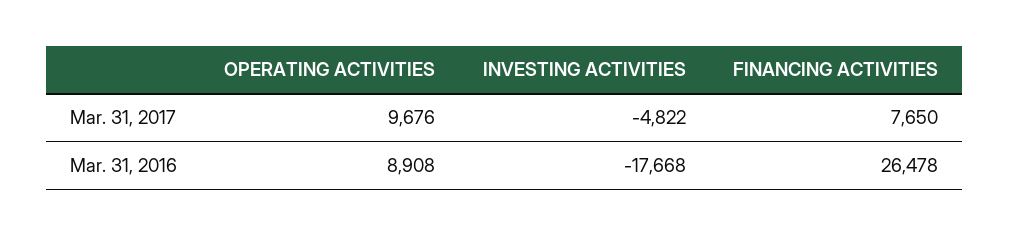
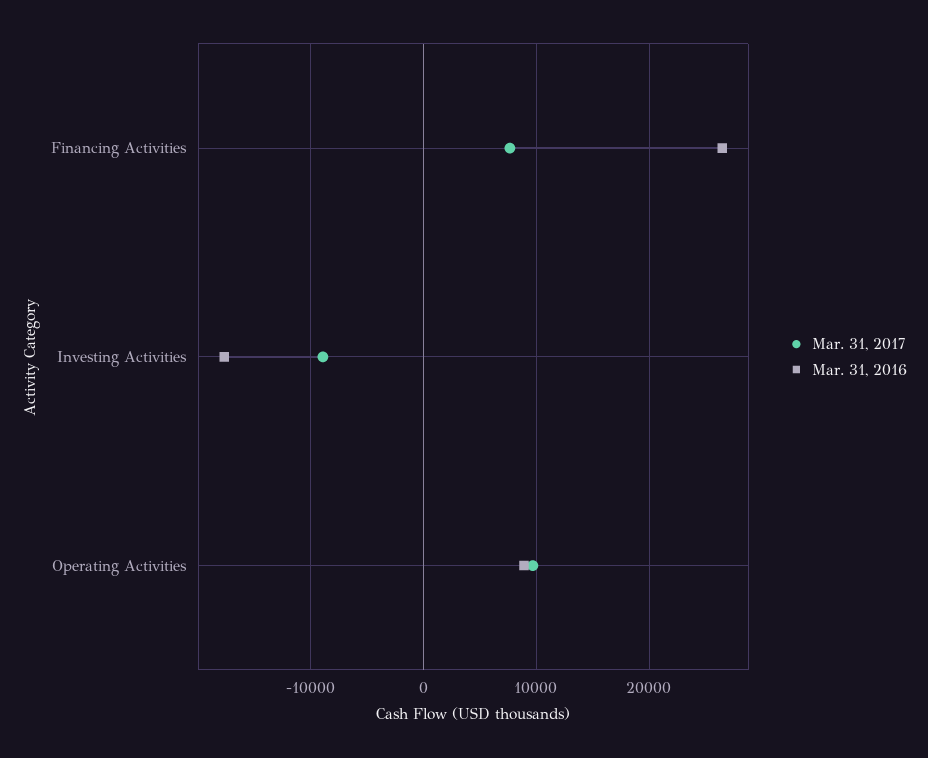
  {
    "Mar. 31, 2017": {
      "OPERATING ACTIVITIES": 9676,
-     "INVESTING ACTIVITIES": -4822,
+     "INVESTING ACTIVITIES": -9000,
      "FINANCING ACTIVITIES": 7650
    },
    "Mar. 31, 2016": {
      "OPERATING ACTIVITIES": 8908,
      "INVESTING ACTIVITIES": -17668,
      "FINANCING ACTIVITIES": 26478
    }
  }

